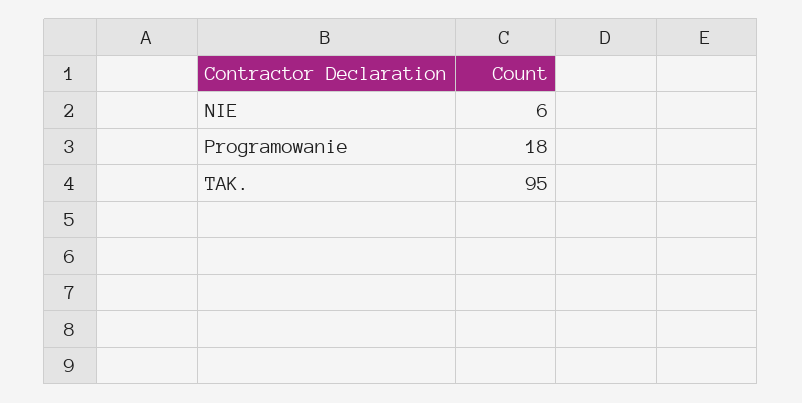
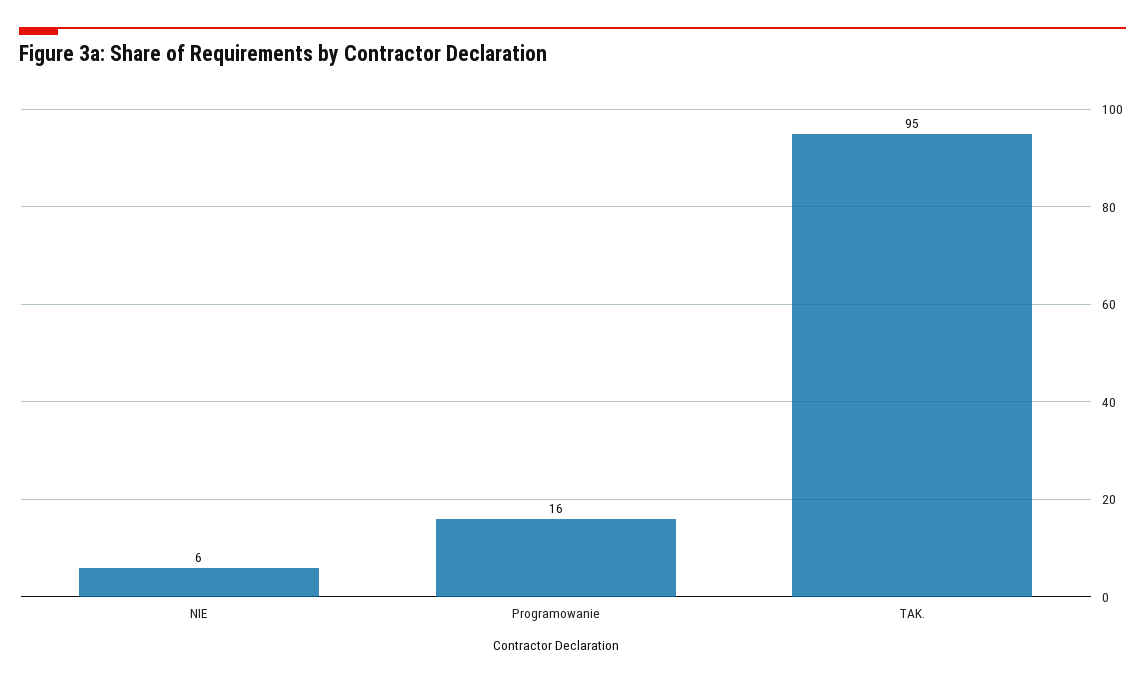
  {
    "NIE": 6,
-   "Programowanie": 18,
+   "Programowanie": 16,
    "TAK.": 95
  }

